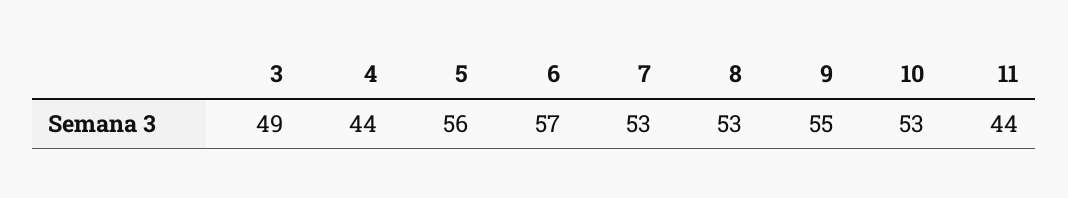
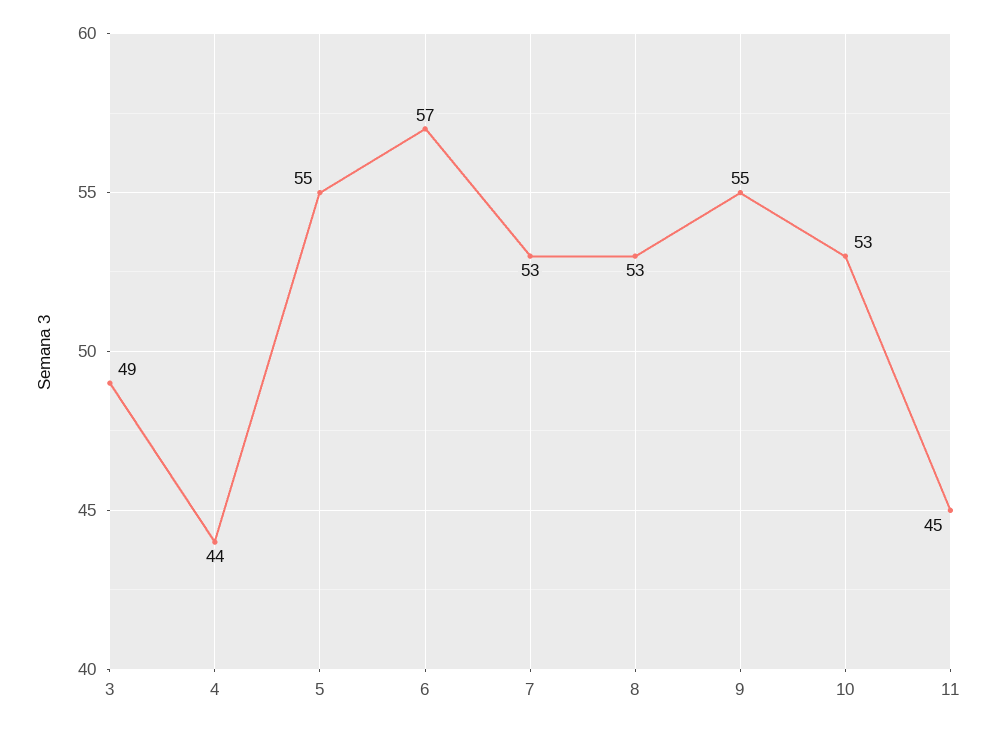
  {
    "3": 49,
    "4": 44,
-   "5": 56,
+   "5": 55,
    "6": 57,
    "7": 53,
    "8": 53,
    "9": 55,
    "10": 53,
-   "11": 44
+   "11": 45
  }

